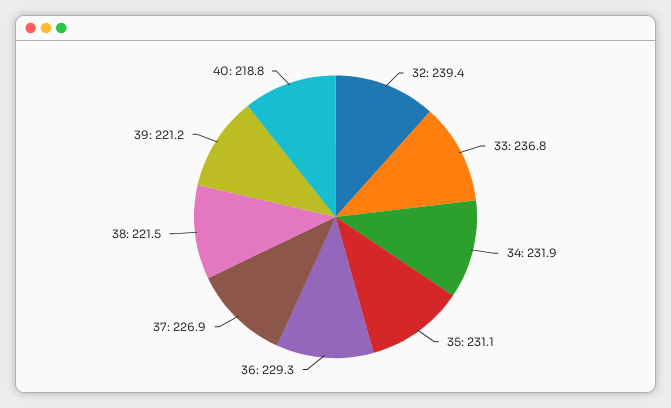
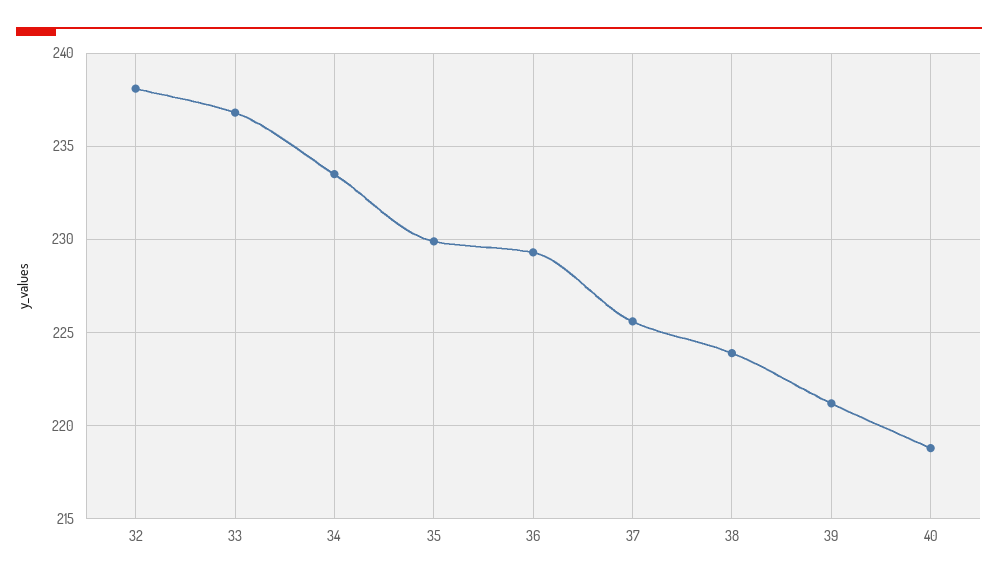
  {
-   "32": 239.4,
+   "32": 238,
    "33": 236.8,
-   "34": 231.9,
+   "34": 233.5,
-   "35": 231.1,
+   "35": 230,
    "36": 229.3,
-   "37": 226.9,
+   "37": 225.5,
-   "38": 221.5,
+   "38": 224,
    "39": 221.2,
    "40": 218.8
  }

